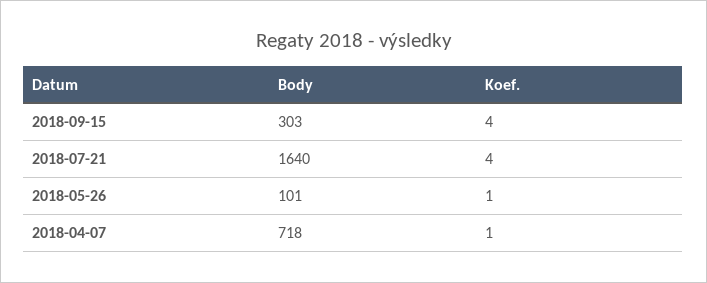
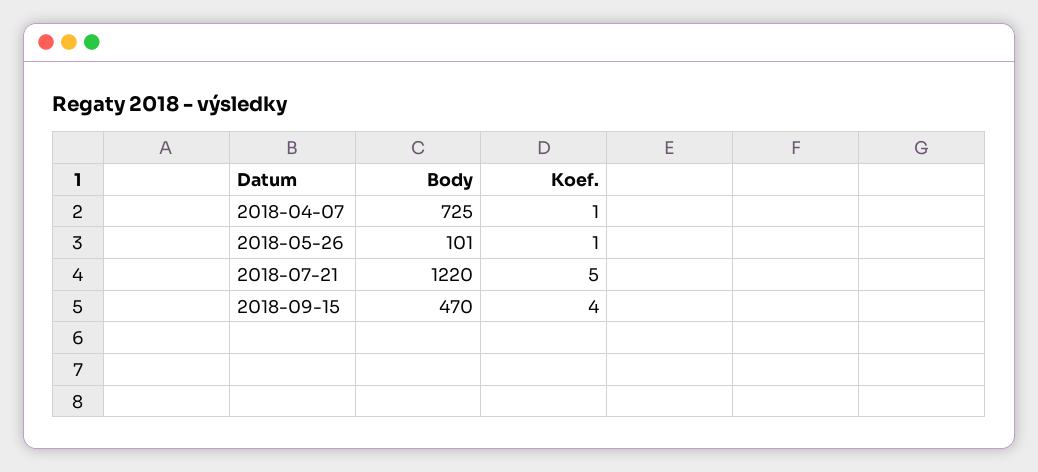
  {
    "Body": {
-     "2018-09-15": 303,
+     "2018-09-15": 470,
-     "2018-07-21": 1640,
+     "2018-07-21": 1220,
      "2018-05-26": 101,
-     "2018-04-07": 718
+     "2018-04-07": 725
    },
    "Koef.": {
      "2018-09-15": 4,
-     "2018-07-21": 4,
+     "2018-07-21": 5,
      "2018-05-26": 1,
      "2018-04-07": 1
    }
  }

